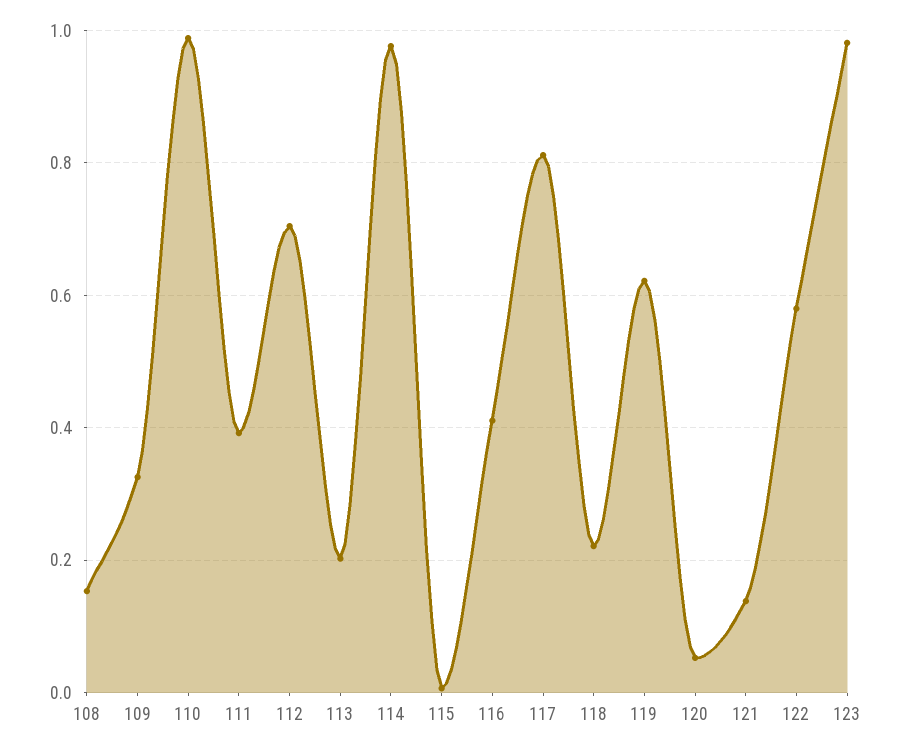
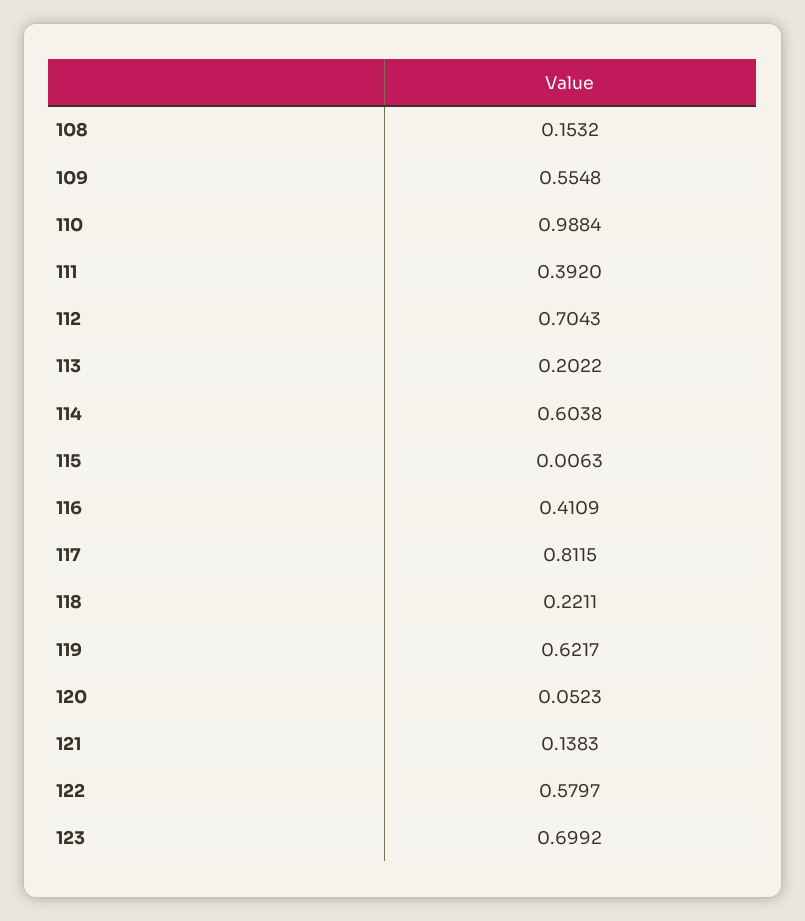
  {
    "108": 0.1532,
-   "109": 0.32,
+   "109": 0.5548,
    "110": 0.9884,
    "111": 0.392,
    "112": 0.7043,
    "113": 0.2022,
-   "114": 0.98,
+   "114": 0.6038,
    "115": 0.0063,
    "116": 0.4109,
    "117": 0.8115,
    "118": 0.2211,
    "119": 0.6217,
    "120": 0.0523,
    "121": 0.1383,
    "122": 0.5797,
-   "123": 0.98
+   "123": 0.6992
  }

